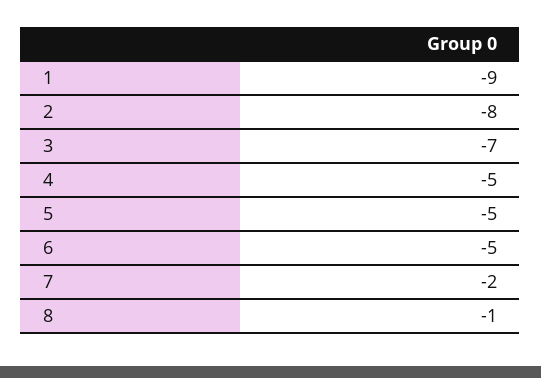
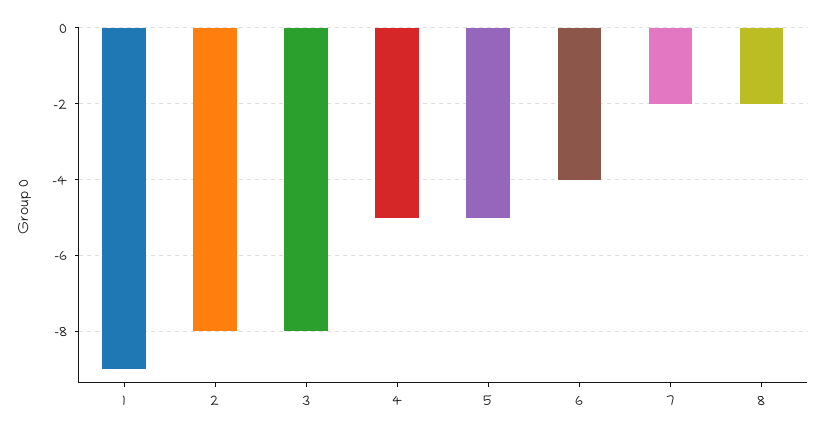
  {
    "1": -9,
    "2": -8,
-   "3": -7,
+   "3": -8,
    "4": -5,
    "5": -5,
-   "6": -5,
+   "6": -4,
    "7": -2,
-   "8": -1
+   "8": -2
  }

